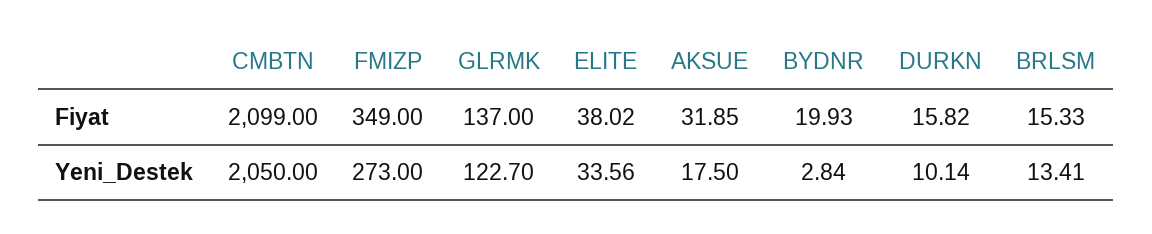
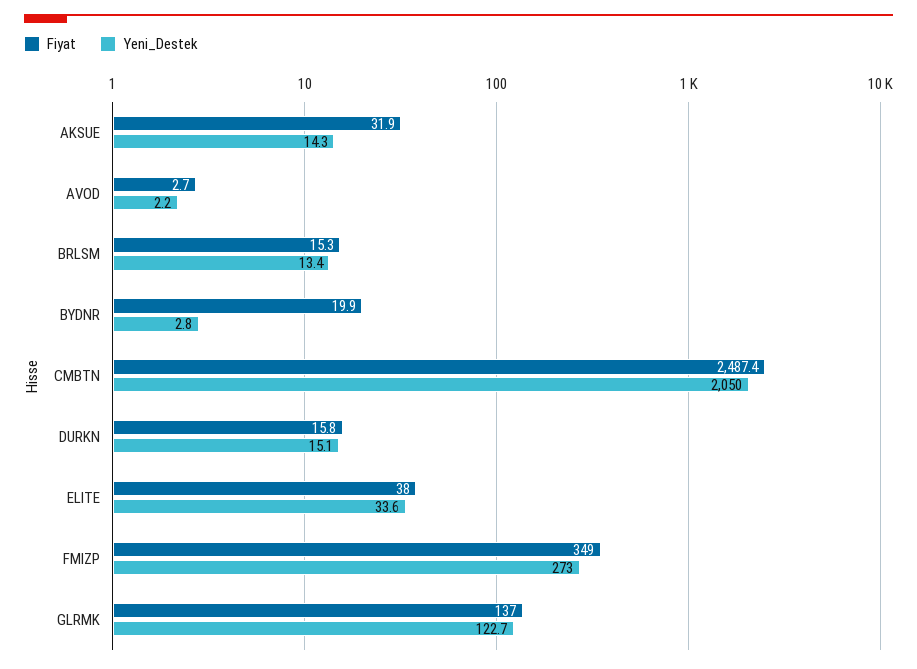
  {
    "Fiyat": {
-     "CMBTN": 2099,
+     "CMBTN": 2487.4,
      "FMIZP": 349,
      "GLRMK": 137,
      "ELITE": 38.02,
      "AKSUE": 31.85,
      "BYDNR": 19.93,
      "DURKN": 15.82,
-     "BRLSM": 15.33
+     "BRLSM": 15.33,
+     "AVOD": 2.7
    },
    "Yeni_Destek": {
      "CMBTN": 2050,
      "FMIZP": 273,
      "GLRMK": 122.7,
      "ELITE": 33.56,
-     "AKSUE": 17.5,
+     "AKSUE": 14.3,
      "BYDNR": 2.84,
-     "DURKN": 10.14,
+     "DURKN": 15.1,
-     "BRLSM": 13.41
+     "BRLSM": 13.41,
+     "AVOD": 2.2
    }
  }

